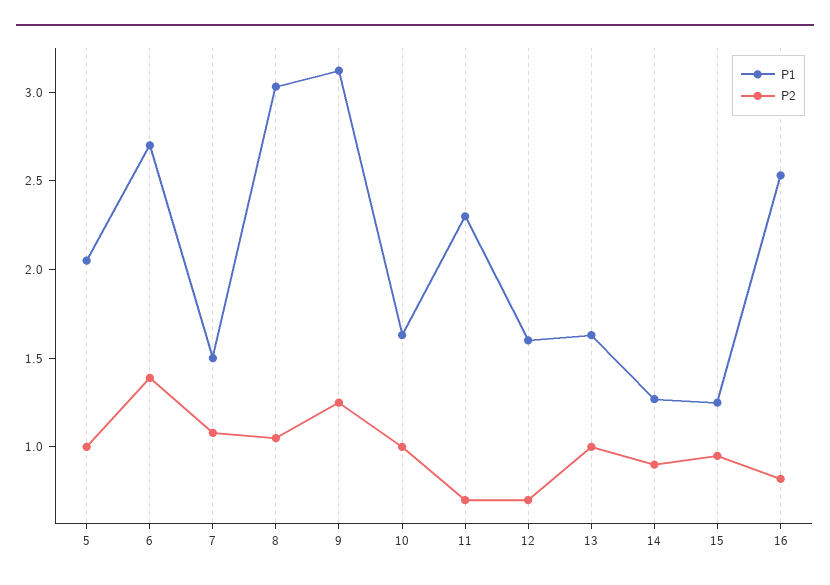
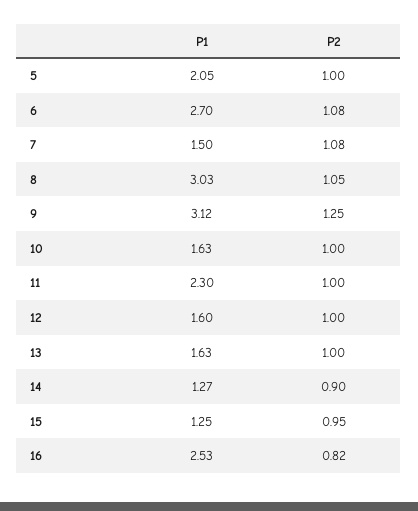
  {
    "P1": {
      "5": 2.05,
      "6": 2.7,
      "7": 1.5,
      "8": 3.03,
      "9": 3.12,
      "10": 1.63,
      "11": 2.3,
      "12": 1.6,
      "13": 1.63,
      "14": 1.27,
      "15": 1.25,
      "16": 2.53
    },
    "P2": {
      "5": 1,
-     "6": 1.4,
+     "6": 1.08,
      "7": 1.08,
      "8": 1.05,
      "9": 1.25,
      "10": 1,
-     "11": 0.7,
+     "11": 1,
-     "12": 0.7,
+     "12": 1,
      "13": 1,
      "14": 0.9,
      "15": 0.95,
      "16": 0.82
    }
  }

